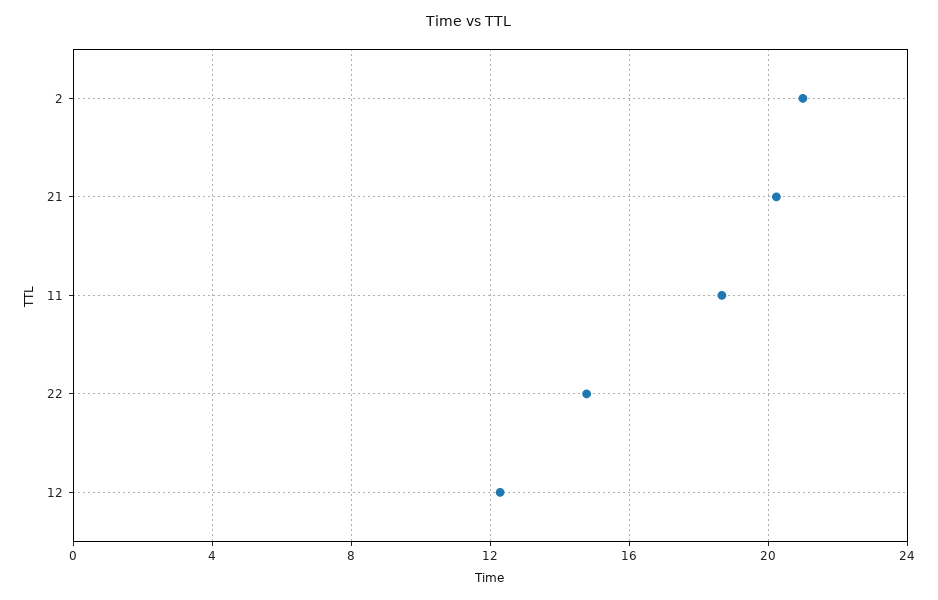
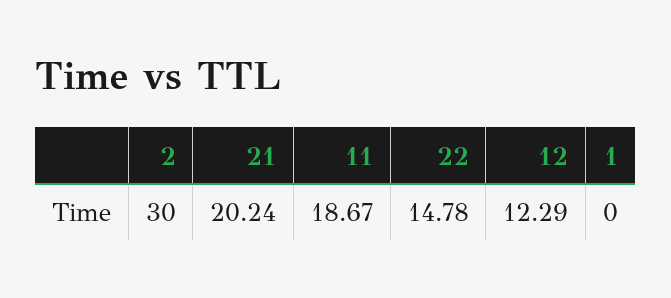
  {
-   "2": 21,
+   "2": 30,
    "21": 20.24,
    "11": 18.67,
    "22": 14.78,
-   "12": 12.29
+   "12": 12.29,
+   "1": 0
  }

